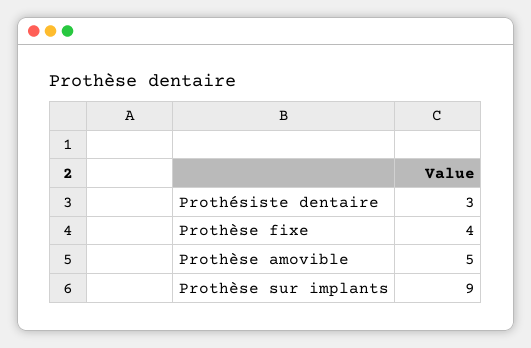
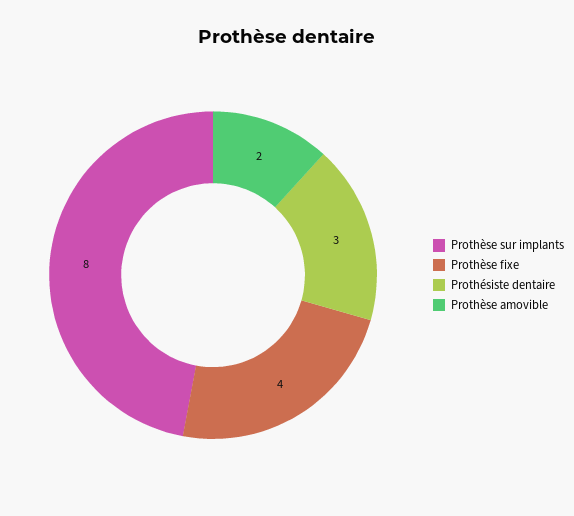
  {
    "Prothésiste dentaire": 3,
    "Prothèse fixe": 4,
-   "Prothèse amovible": 5,
+   "Prothèse amovible": 2,
-   "Prothèse sur implants": 9
+   "Prothèse sur implants": 8
  }

